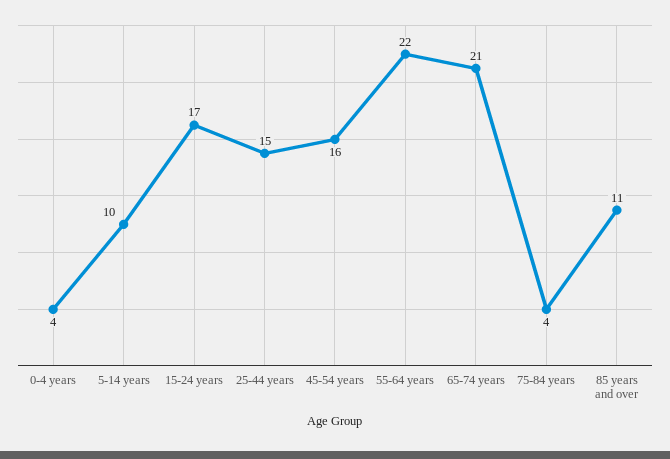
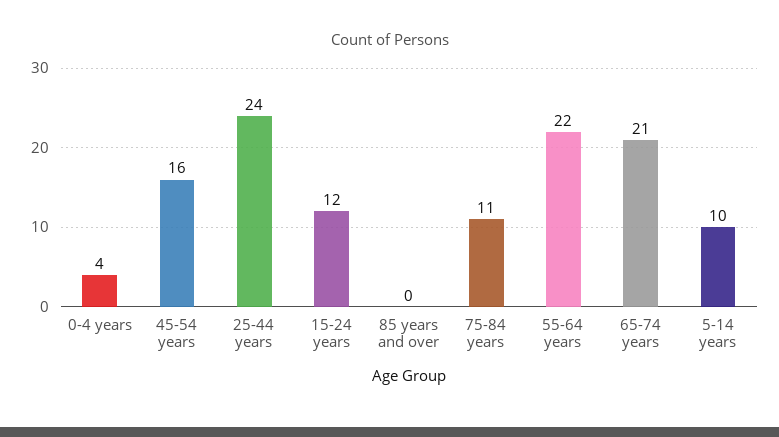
  {
    "0-4 years": 4,
    "5-14 years": 10,
-   "15-24 years": 17,
+   "15-24 years": 12,
-   "25-44 years": 15,
+   "25-44 years": 24,
    "45-54 years": 16,
    "55-64 years": 22,
    "65-74 years": 21,
-   "75-84 years": 4,
+   "75-84 years": 11,
-   "85 years and over": 11
+   "85 years and over": 0
  }

